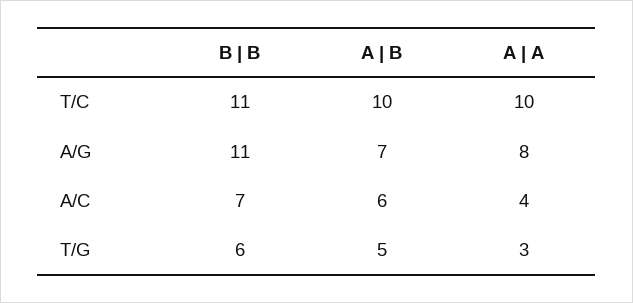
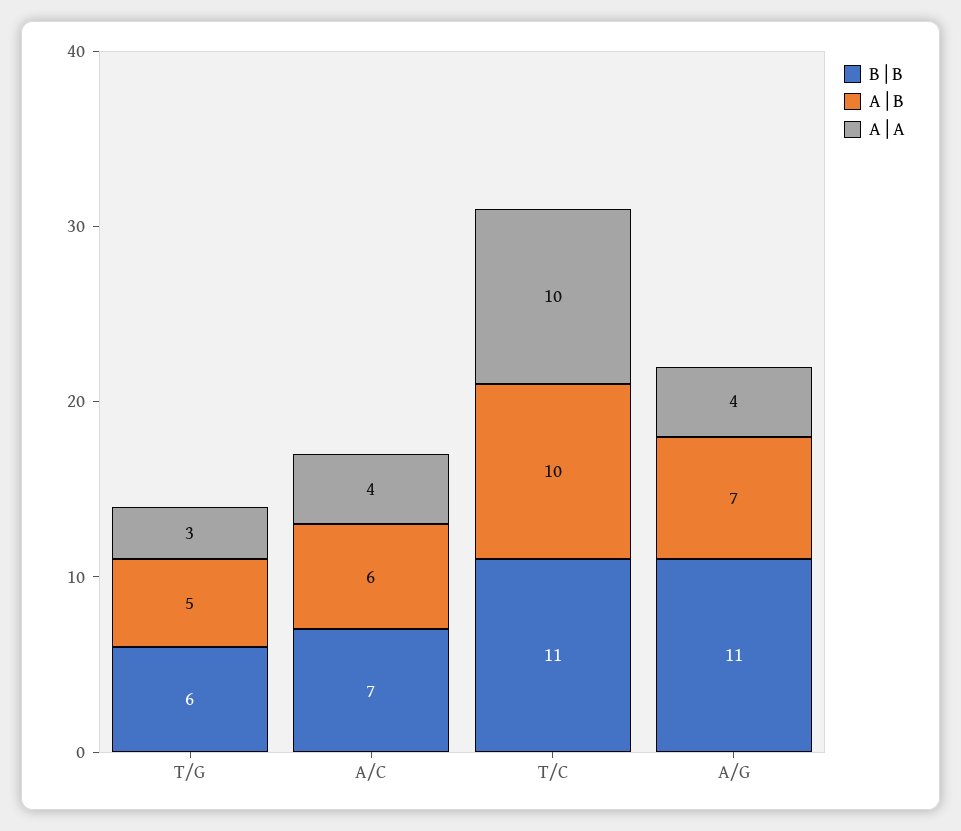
  {
    "B | B": {
      "T/C": 11,
      "A/G": 11,
      "A/C": 7,
      "T/G": 6
    },
    "A | B": {
      "T/C": 10,
      "A/G": 7,
      "A/C": 6,
      "T/G": 5
    },
    "A | A": {
      "T/C": 10,
-     "A/G": 8,
+     "A/G": 4,
      "A/C": 4,
      "T/G": 3
    }
  }

